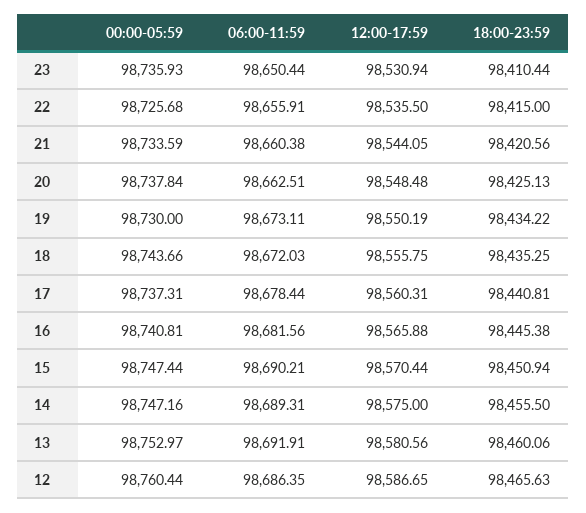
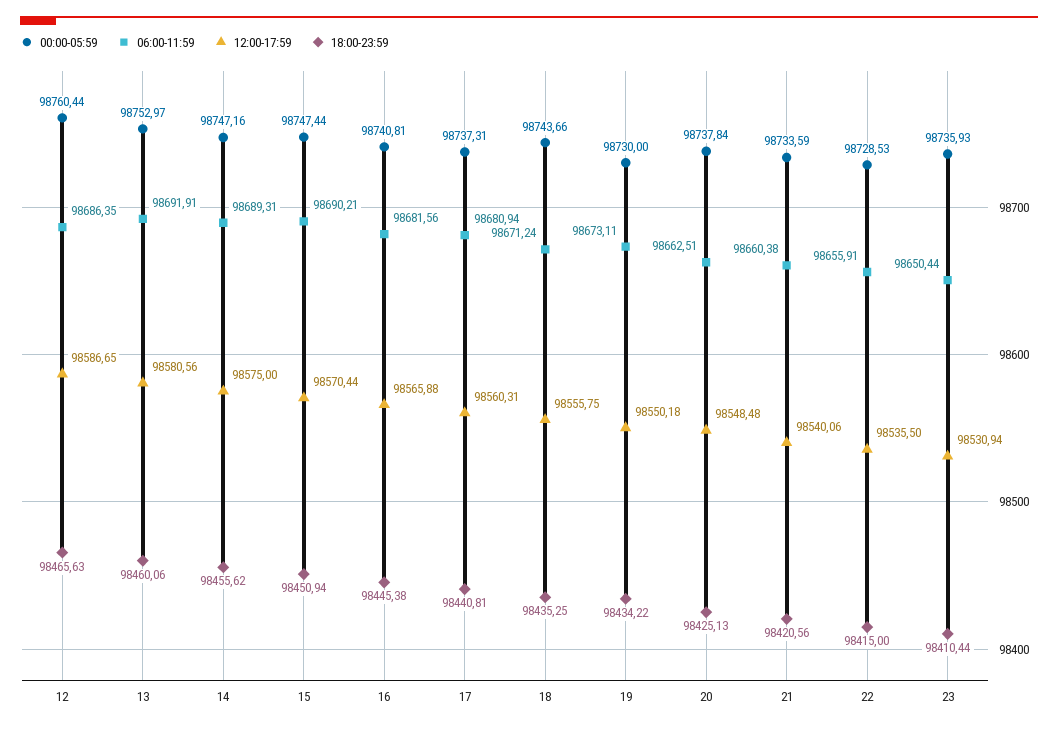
  {
    "00:00-05:59": {
      "23": 98735.93,
-     "22": 98725.68,
+     "22": 98728.53,
      "21": 98733.59,
      "20": 98737.84,
      "19": 98730,
      "18": 98743.66,
      "17": 98737.31,
      "16": 98740.81,
      "15": 98747.44,
      "14": 98747.16,
      "13": 98752.97,
      "12": 98760.44
    },
    "06:00-11:59": {
      "23": 98650.44,
      "22": 98655.91,
      "21": 98660.38,
      "20": 98662.51,
      "19": 98673.11,
-     "18": 98672.03,
+     "18": 98671.24,
-     "17": 98678.44,
+     "17": 98680.94,
      "16": 98681.56,
      "15": 98690.21,
      "14": 98689.31,
      "13": 98691.91,
      "12": 98686.35
    },
    "12:00-17:59": {
      "23": 98530.94,
      "22": 98535.5,
-     "21": 98544.05,
+     "21": 98540.06,
      "20": 98548.48,
-     "19": 98550.19,
+     "19": 98550.18,
      "18": 98555.75,
      "17": 98560.31,
      "16": 98565.88,
      "15": 98570.44,
      "14": 98575,
      "13": 98580.56,
      "12": 98586.65
    },
    "18:00-23:59": {
      "23": 98410.44,
      "22": 98415,
      "21": 98420.56,
      "20": 98425.13,
      "19": 98434.22,
      "18": 98435.25,
      "17": 98440.81,
      "16": 98445.38,
      "15": 98450.94,
-     "14": 98455.5,
+     "14": 98455.62,
      "13": 98460.06,
      "12": 98465.63
    }
  }

